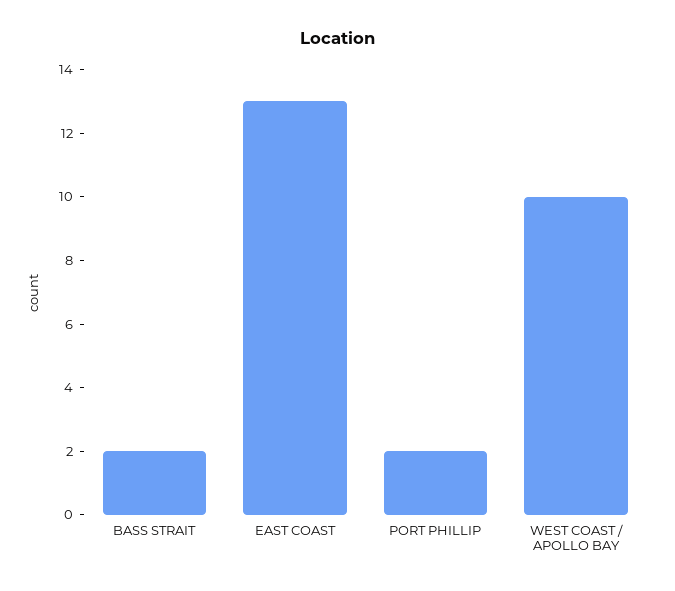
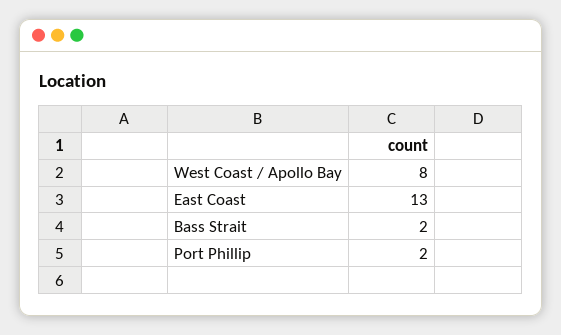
  {
    "BASS STRAIT": 2,
    "EAST COAST": 13,
    "PORT PHILLIP": 2,
-   "WEST COAST / APOLLO BAY": 10
+   "WEST COAST / APOLLO BAY": 8
  }

